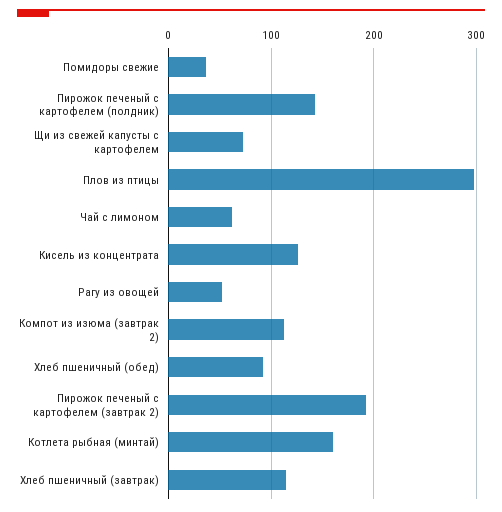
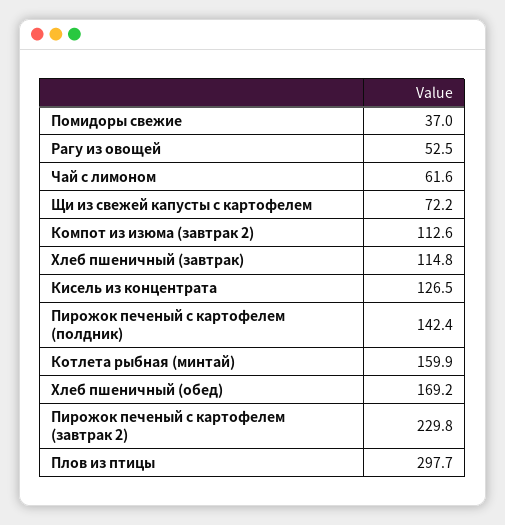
  {
    "Помидоры свежие": 37,
    "Пирожок печеный с картофелем (полдник)": 142.4,
    "Щи из свежей капусты с картофелем": 72.2,
    "Плов из птицы": 297.7,
    "Чай с лимоном": 61.6,
    "Кисель из концентрата": 126.5,
    "Рагу из овощей": 52.5,
    "Компот из изюма (завтрак 2)": 112.6,
-   "Хлеб пшеничный (обед)": 90,
+   "Хлеб пшеничный (обед)": 169.2,
-   "Пирожок печеный с картофелем (завтрак 2)": 190,
+   "Пирожок печеный с картофелем (завтрак 2)": 229.8,
    "Котлета рыбная (минтай)": 159.9,
    "Хлеб пшеничный (завтрак)": 114.8
  }

